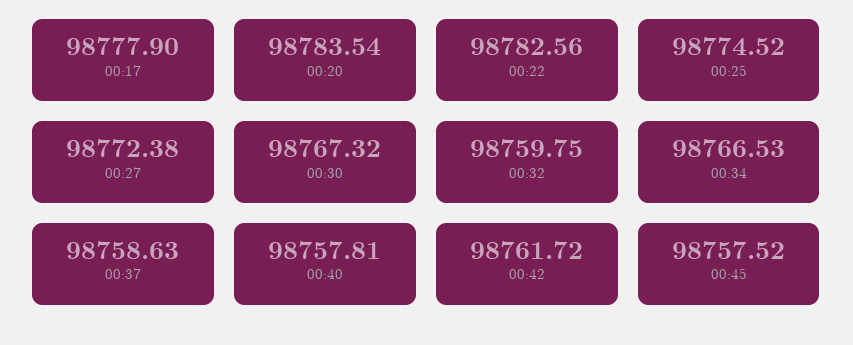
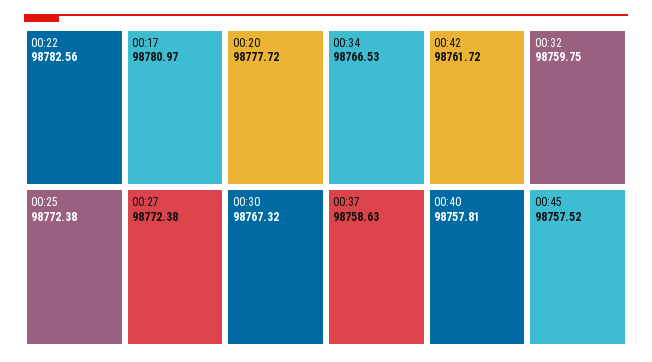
  {
-   "00:17": 98777.9,
+   "00:17": 98780.97,
-   "00:20": 98783.54,
+   "00:20": 98777.72,
    "00:22": 98782.56,
-   "00:25": 98774.52,
+   "00:25": 98772.38,
    "00:27": 98772.38,
    "00:30": 98767.32,
    "00:32": 98759.75,
    "00:34": 98766.53,
    "00:37": 98758.63,
    "00:40": 98757.81,
    "00:42": 98761.72,
    "00:45": 98757.52
  }

